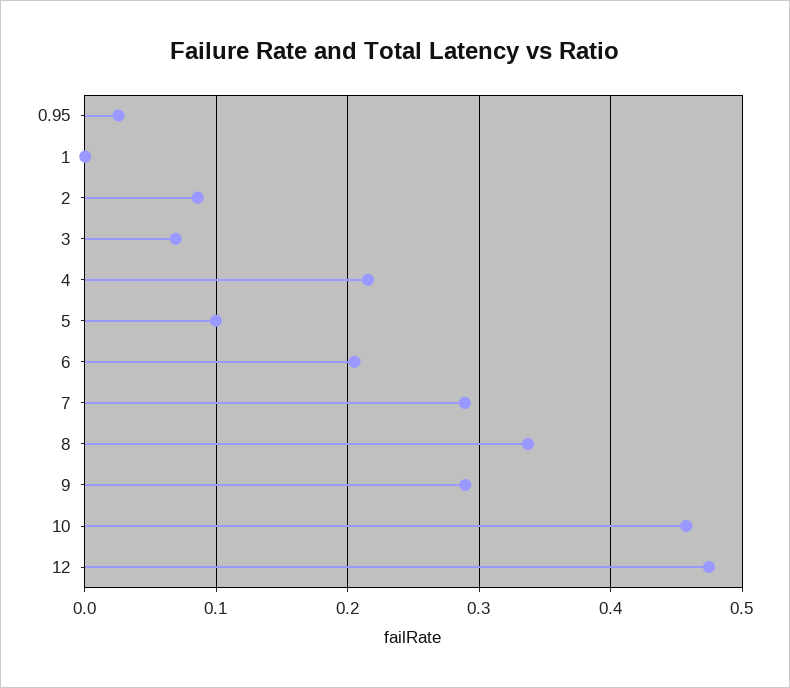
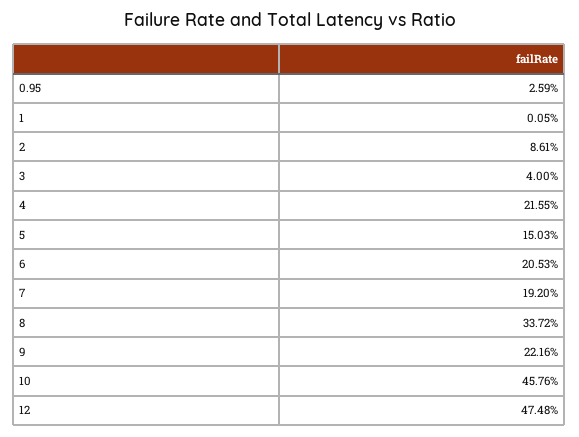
  {
    "0.95": 0.0259,
    "1": 0.0005,
    "2": 0.0861,
-   "3": 0.07,
+   "3": 0.04,
    "4": 0.2155,
-   "5": 0.1,
+   "5": 0.1503,
    "6": 0.2053,
-   "7": 0.29,
+   "7": 0.192,
    "8": 0.3372,
-   "9": 0.29,
+   "9": 0.2216,
    "10": 0.4576,
    "12": 0.4748
  }

